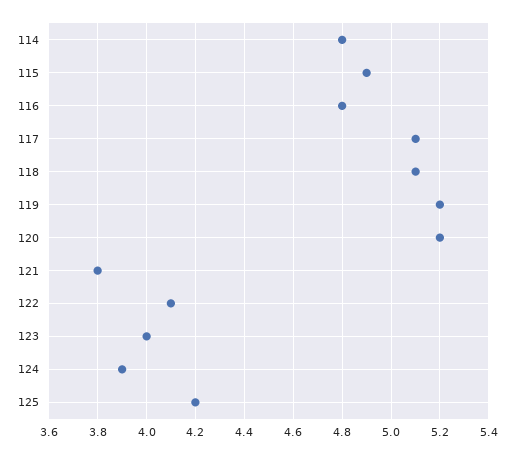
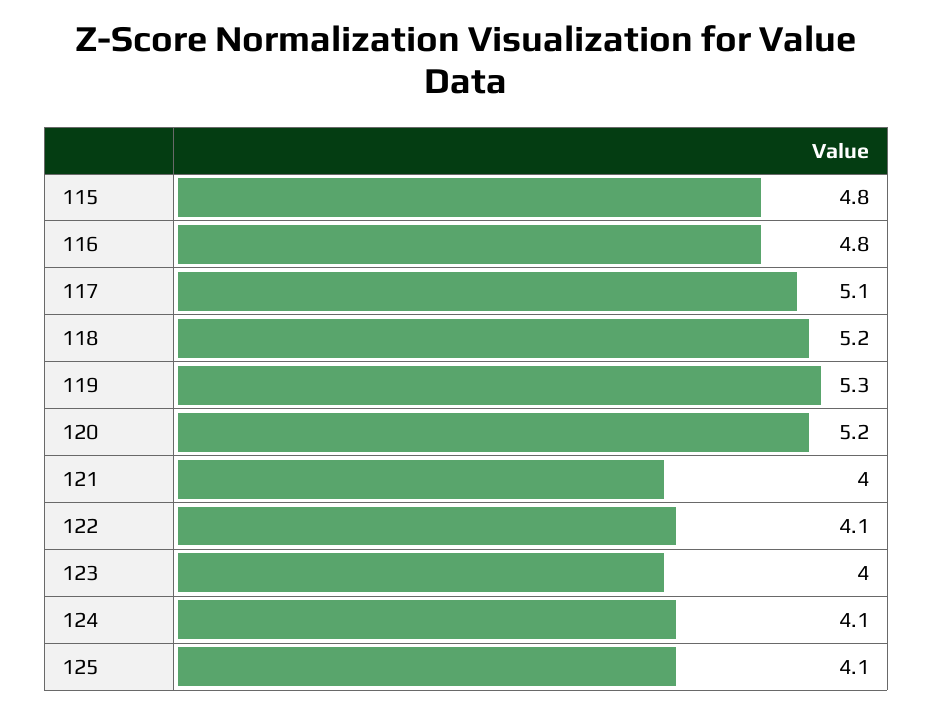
  {
-   "114": 4.8,
-   "115": 4.9,
+   "115": 4.8,
    "116": 4.8,
    "117": 5.1,
-   "118": 5.1,
+   "118": 5.2,
-   "119": 5.2,
+   "119": 5.3,
    "120": 5.2,
-   "121": 3.8,
+   "121": 4,
    "122": 4.1,
    "123": 4,
-   "124": 3.9,
+   "124": 4.1,
-   "125": 4.2
+   "125": 4.1
  }

